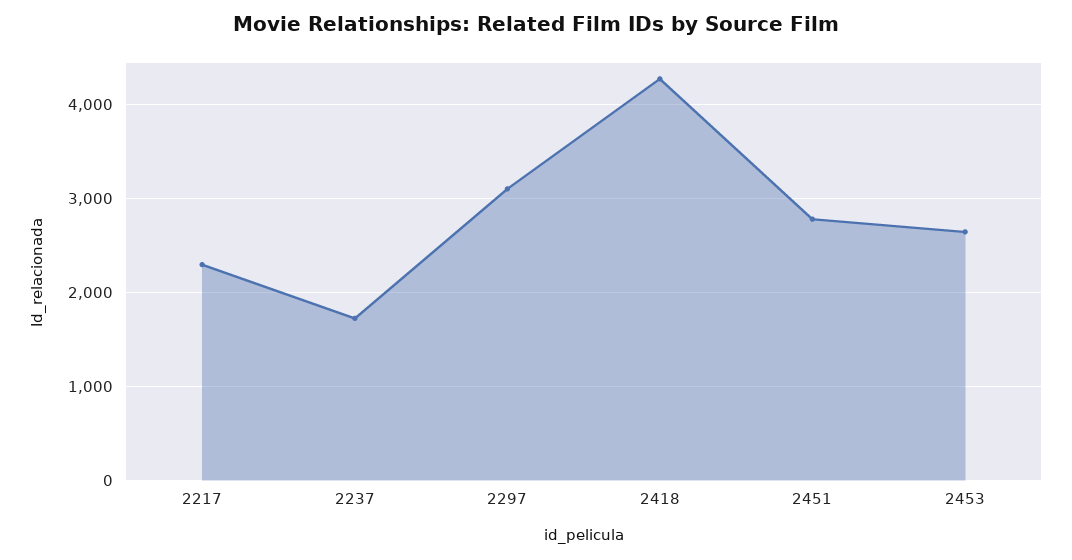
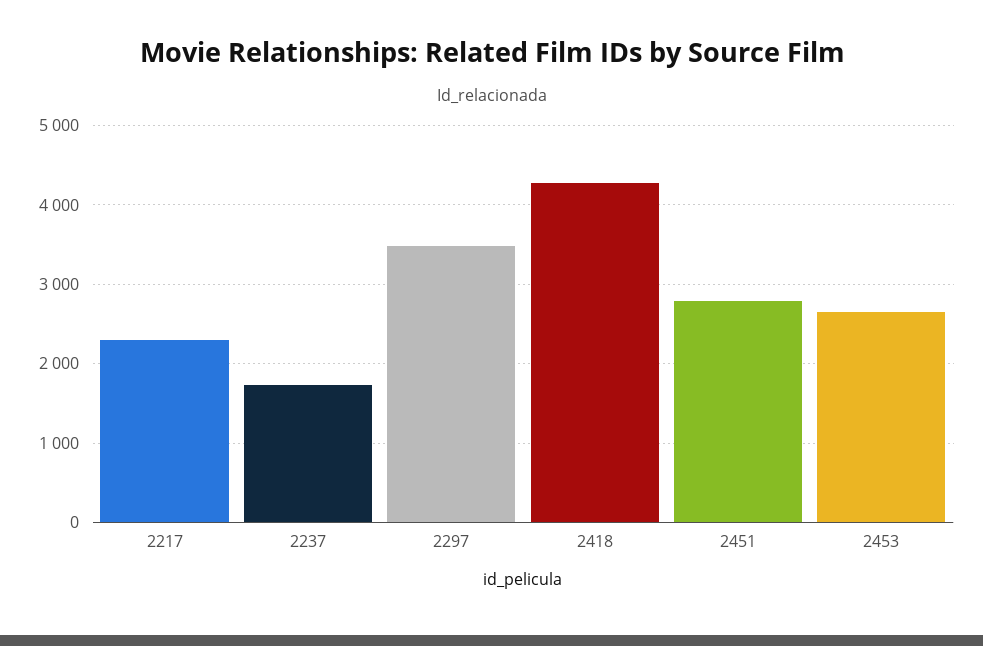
  {
    "2217": 2300,
    "2237": 1700,
-   "2297": 3100,
+   "2297": 3500,
    "2418": 4300,
    "2451": 2800,
    "2453": 2600
  }

